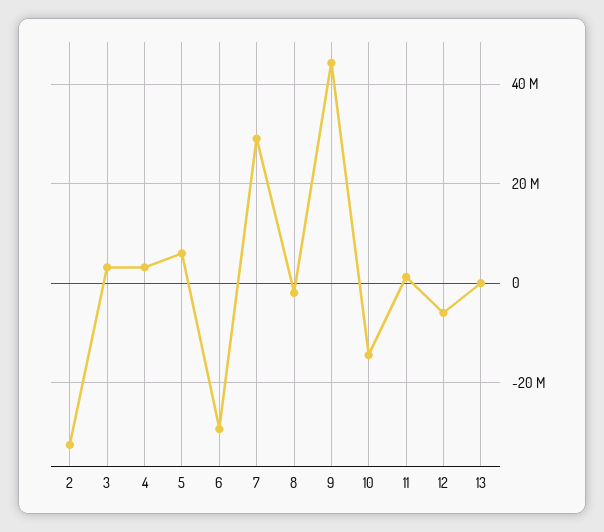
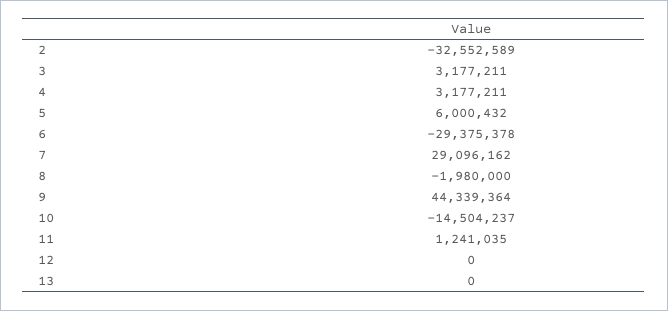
  {
    "2": -32552589,
    "3": 3177211,
    "4": 3177211,
    "5": 6000432,
    "6": -29375378,
    "7": 29096162,
    "8": -1980000,
    "9": 44339364,
    "10": -14504237,
    "11": 1241035,
-   "12": -6000000,
+   "12": 0,
    "13": 0
  }

